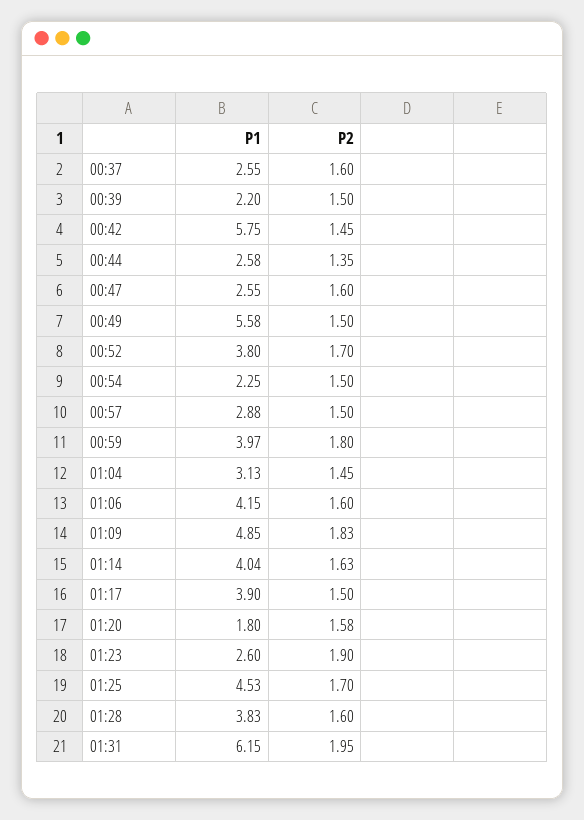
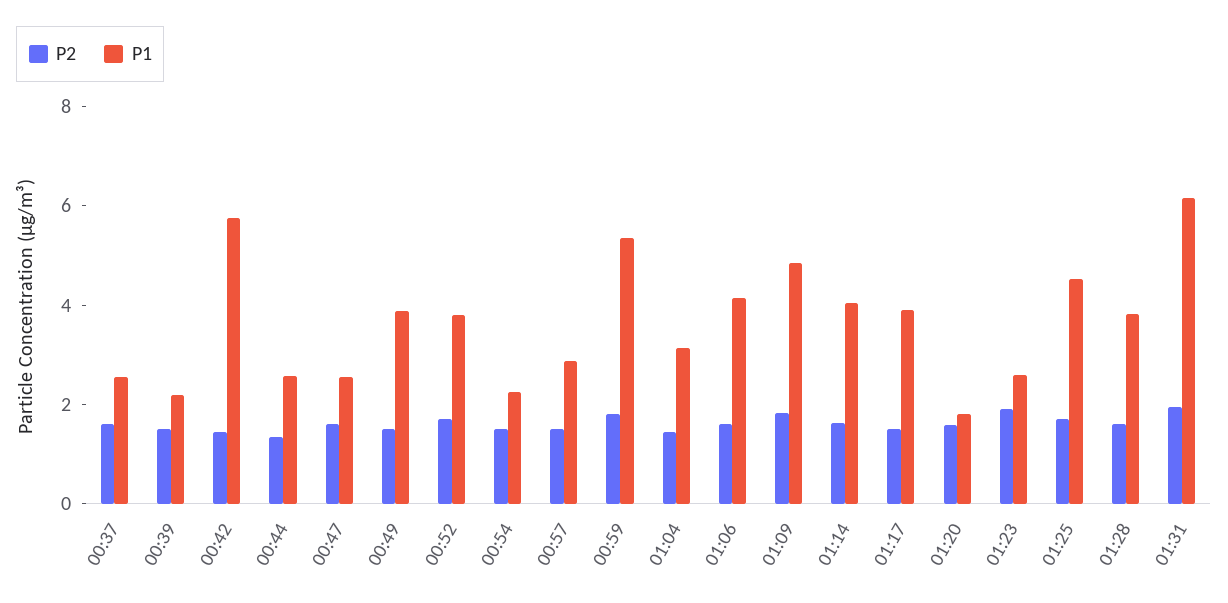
  {
    "P1": {
      "00:37": 2.55,
      "00:39": 2.2,
      "00:42": 5.75,
      "00:44": 2.58,
      "00:47": 2.55,
-     "00:49": 5.58,
+     "00:49": 4,
      "00:52": 3.8,
      "00:54": 2.25,
      "00:57": 2.88,
-     "00:59": 3.97,
+     "00:59": 5.5,
      "01:04": 3.13,
      "01:06": 4.15,
      "01:09": 4.85,
      "01:14": 4.04,
      "01:17": 3.9,
      "01:20": 1.8,
      "01:23": 2.6,
      "01:25": 4.53,
      "01:28": 3.83,
      "01:31": 6.15
    },
    "P2": {
      "00:37": 1.6,
      "00:39": 1.5,
      "00:42": 1.45,
      "00:44": 1.35,
      "00:47": 1.6,
      "00:49": 1.5,
      "00:52": 1.7,
      "00:54": 1.5,
      "00:57": 1.5,
      "00:59": 1.8,
      "01:04": 1.45,
      "01:06": 1.6,
      "01:09": 1.83,
      "01:14": 1.63,
      "01:17": 1.5,
      "01:20": 1.58,
      "01:23": 1.9,
      "01:25": 1.7,
      "01:28": 1.6,
      "01:31": 1.95
    }
  }

